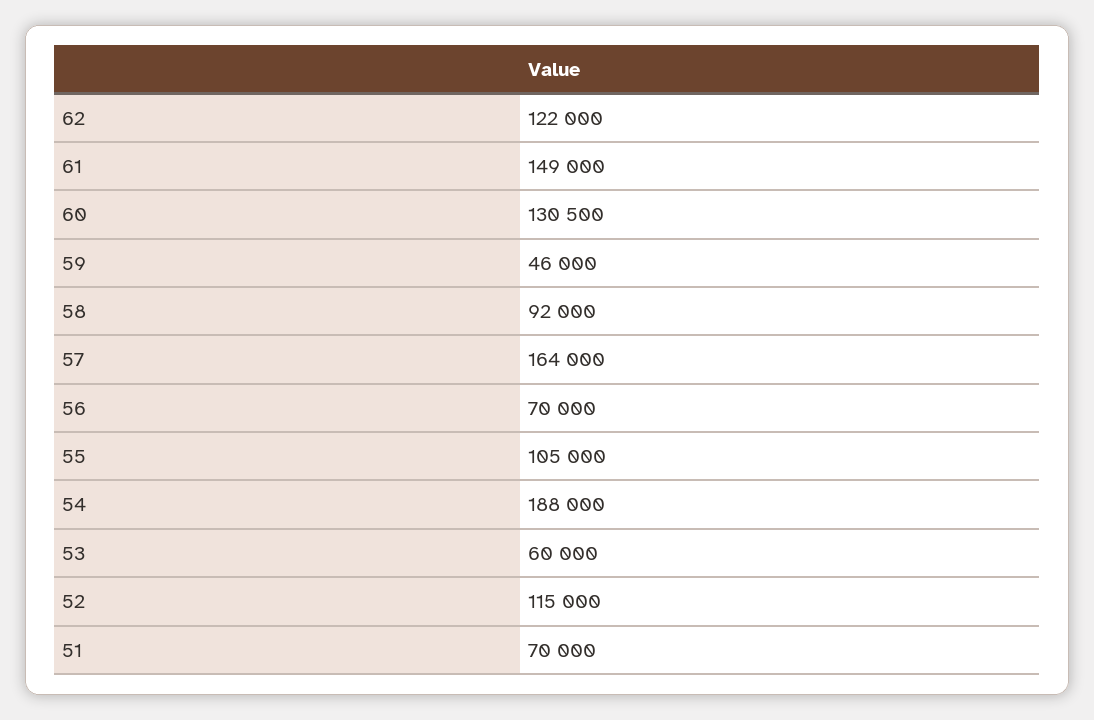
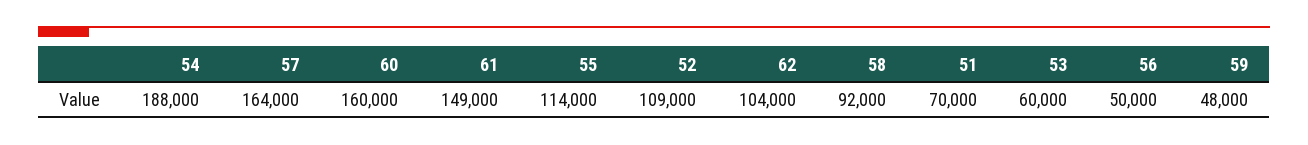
  {
-   "62": 122000,
+   "62": 104000,
    "61": 149000,
-   "60": 130500,
+   "60": 160000,
-   "59": 46000,
+   "59": 48000,
    "58": 92000,
    "57": 164000,
-   "56": 70000,
+   "56": 50000,
-   "55": 105000,
+   "55": 114000,
    "54": 188000,
    "53": 60000,
-   "52": 115000,
+   "52": 109000,
    "51": 70000
  }

